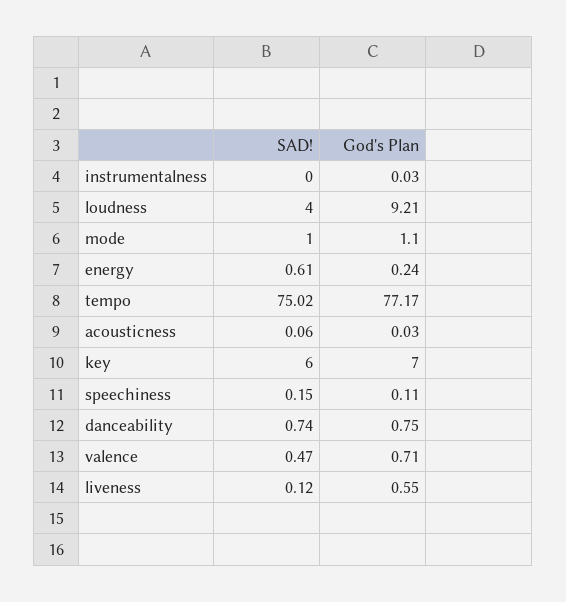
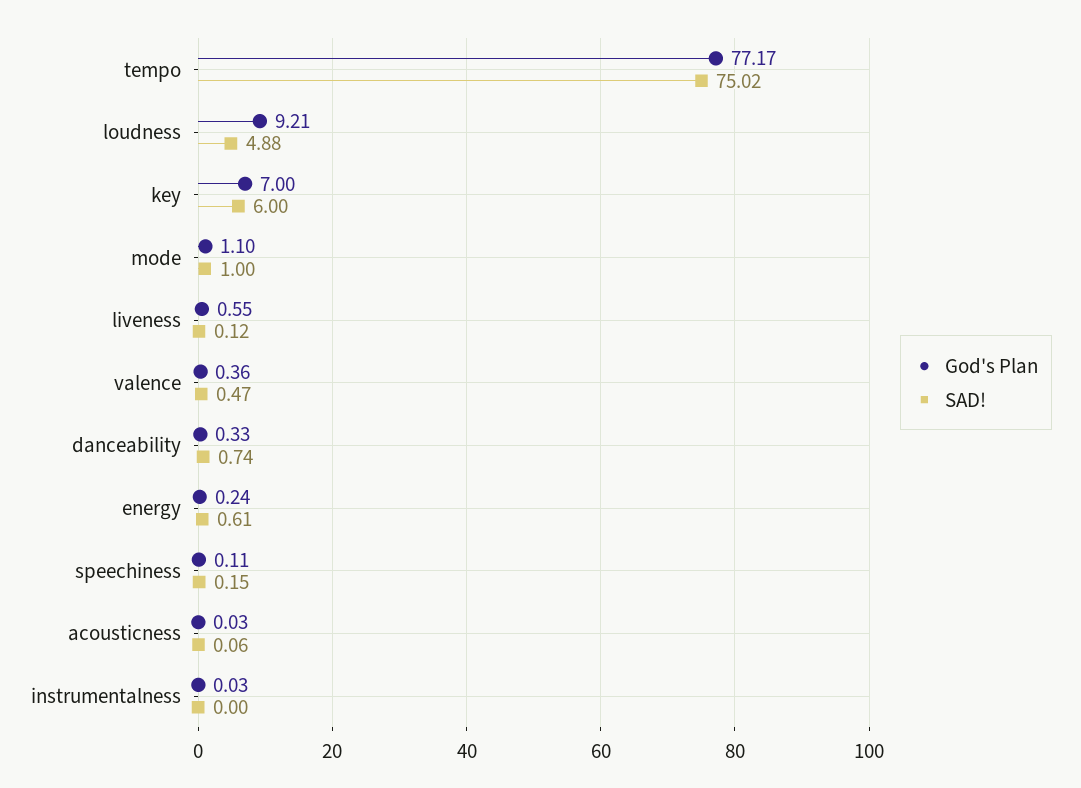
  {
    "SAD!": {
      "instrumentalness": 0,
-     "loudness": 4,
+     "loudness": 4.88,
      "mode": 1,
      "energy": 0.61,
      "tempo": 75.02,
      "acousticness": 0.06,
      "key": 6,
      "speechiness": 0.15,
      "danceability": 0.74,
      "valence": 0.47,
      "liveness": 0.12
    },
    "God's Plan": {
      "instrumentalness": 0.03,
      "loudness": 9.21,
      "mode": 1.1,
      "energy": 0.24,
      "tempo": 77.17,
      "acousticness": 0.03,
      "key": 7,
      "speechiness": 0.11,
-     "danceability": 0.75,
+     "danceability": 0.33,
-     "valence": 0.71,
+     "valence": 0.36,
      "liveness": 0.55
    }
  }

